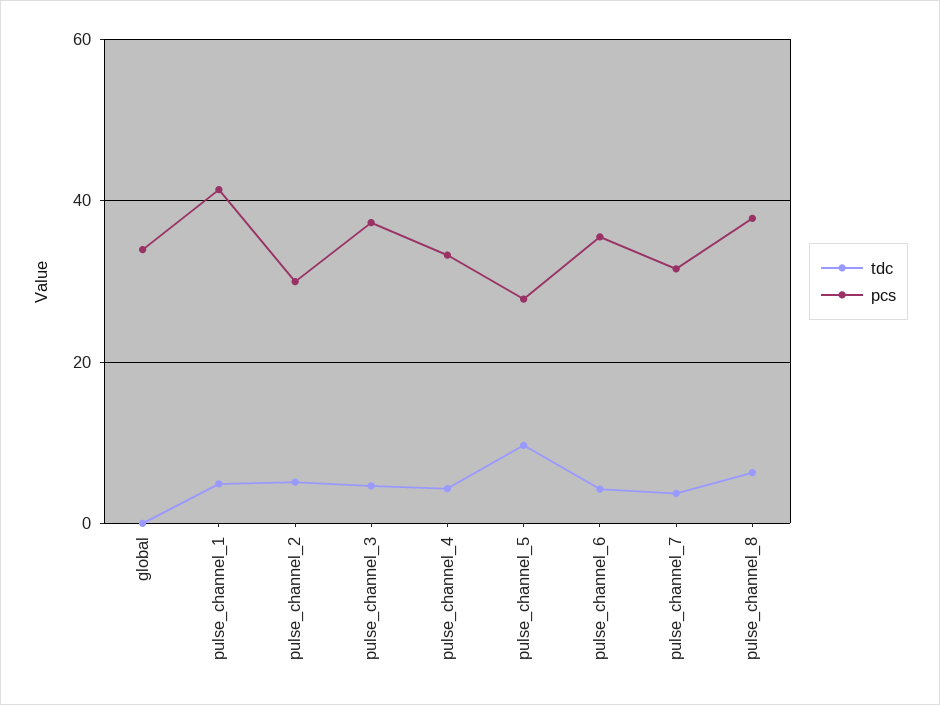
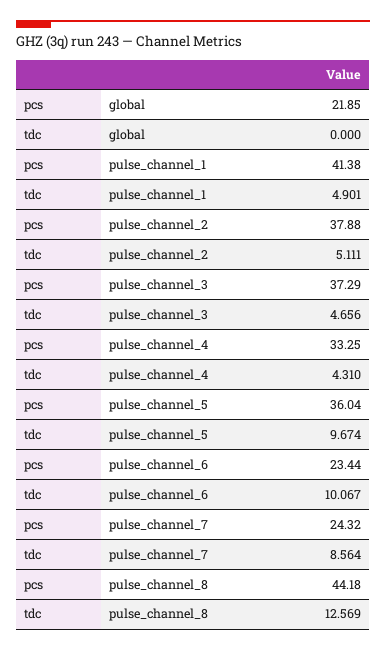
  {
    "tdc": {
      "global": 0,
      "pulse_channel_1": 4.901,
      "pulse_channel_2": 5.111,
      "pulse_channel_3": 4.656,
      "pulse_channel_4": 4.31,
      "pulse_channel_5": 9.674,
-     "pulse_channel_6": 4,
+     "pulse_channel_6": 10.067,
-     "pulse_channel_7": 4,
+     "pulse_channel_7": 8.564,
-     "pulse_channel_8": 6
+     "pulse_channel_8": 12.569
    },
    "pcs": {
-     "global": 34,
+     "global": 21.85,
      "pulse_channel_1": 41.38,
-     "pulse_channel_2": 30,
+     "pulse_channel_2": 37.88,
      "pulse_channel_3": 37.29,
      "pulse_channel_4": 33.25,
-     "pulse_channel_5": 28,
+     "pulse_channel_5": 36.04,
-     "pulse_channel_6": 36,
+     "pulse_channel_6": 23.44,
-     "pulse_channel_7": 32,
+     "pulse_channel_7": 24.32,
-     "pulse_channel_8": 38
+     "pulse_channel_8": 44.18
    }
  }

